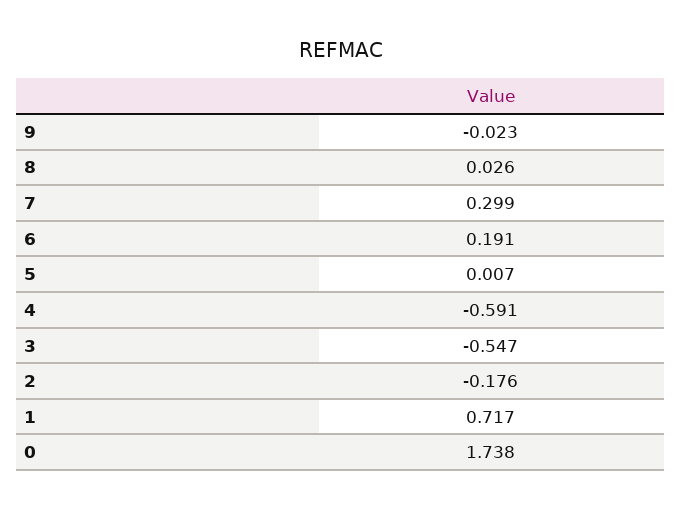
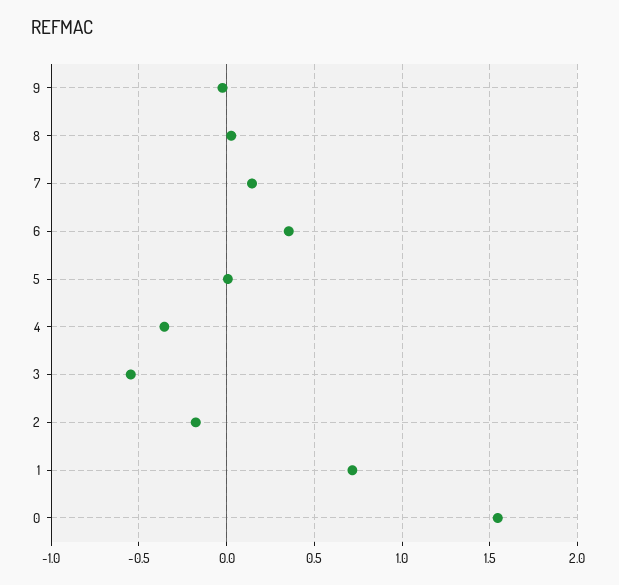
  {
    "9": -0.023,
    "8": 0.026,
-   "7": 0.299,
+   "7": 0.15,
-   "6": 0.191,
+   "6": 0.35,
    "5": 0.007,
-   "4": -0.591,
+   "4": -0.35,
    "3": -0.547,
    "2": -0.176,
    "1": 0.717,
-   "0": 1.738
+   "0": 1.55
  }

